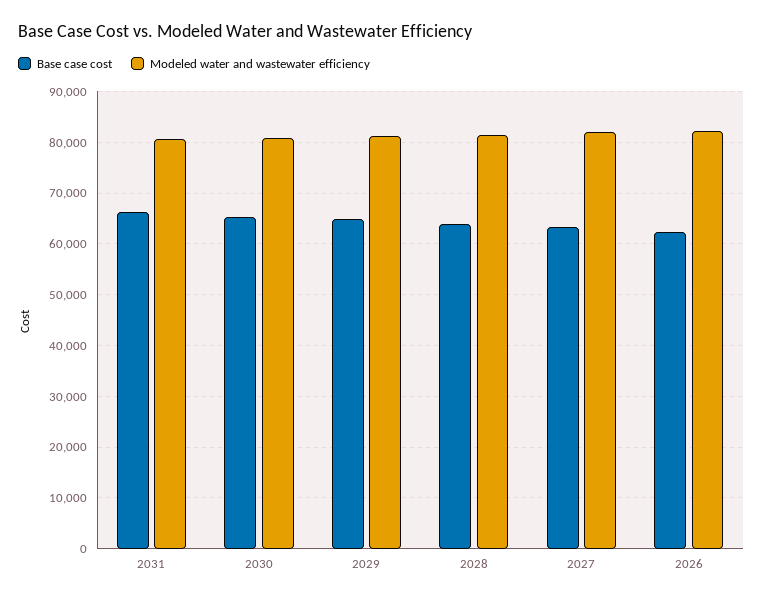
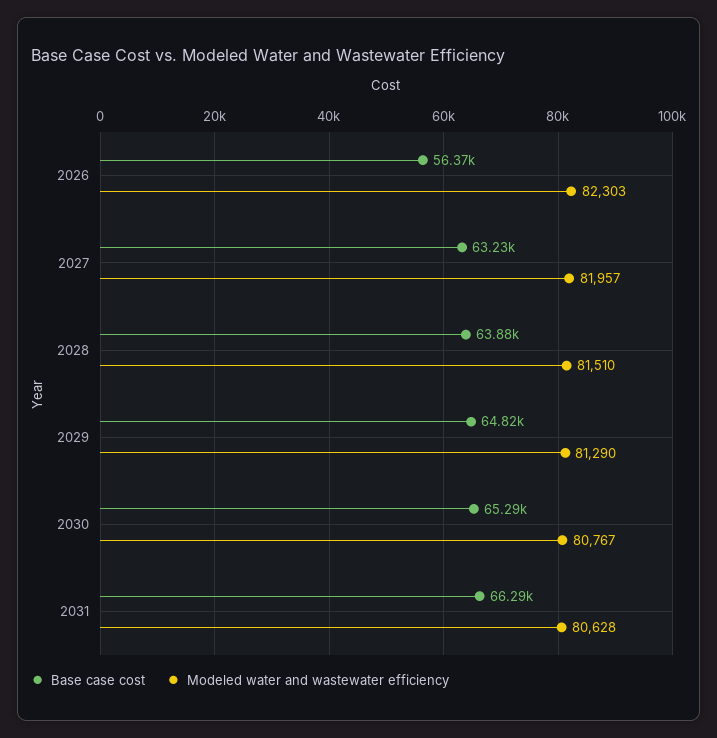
  {
    "Base case cost": {
      "2031": 66290,
      "2030": 65290,
      "2029": 64820,
      "2028": 63880,
      "2027": 63230,
-     "2026": 62000
+     "2026": 56370
    },
    "Modeled water and wastewater efficiency": {
      "2031": 80628,
      "2030": 80767,
      "2029": 81290,
      "2028": 81510,
      "2027": 81957,
      "2026": 82303
    }
  }

